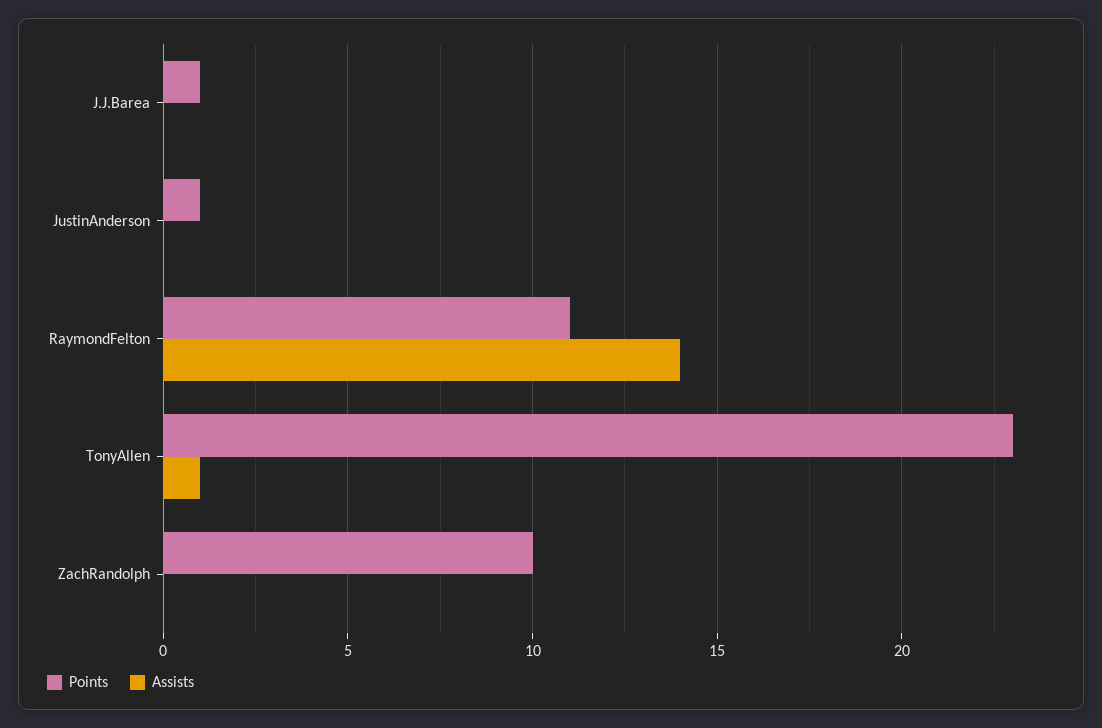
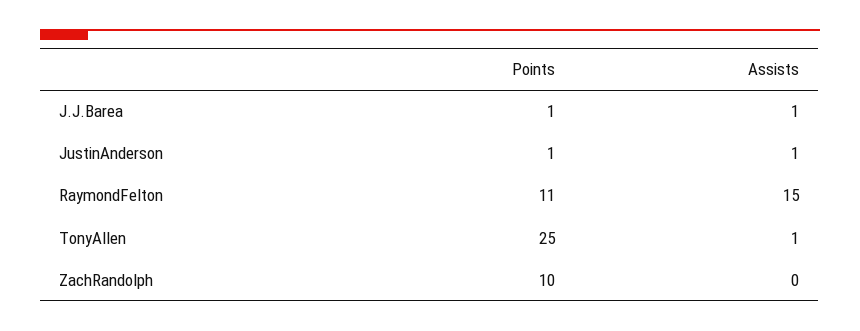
  {
    "Points": {
      "J.J.Barea": 1,
      "JustinAnderson": 1,
      "RaymondFelton": 11,
-     "TonyAllen": 23,
+     "TonyAllen": 25,
      "ZachRandolph": 10
    },
    "Assists": {
-     "J.J.Barea": 0,
+     "J.J.Barea": 1,
-     "JustinAnderson": 0,
+     "JustinAnderson": 1,
-     "RaymondFelton": 14,
+     "RaymondFelton": 15,
      "TonyAllen": 1,
      "ZachRandolph": 0
    }
  }

